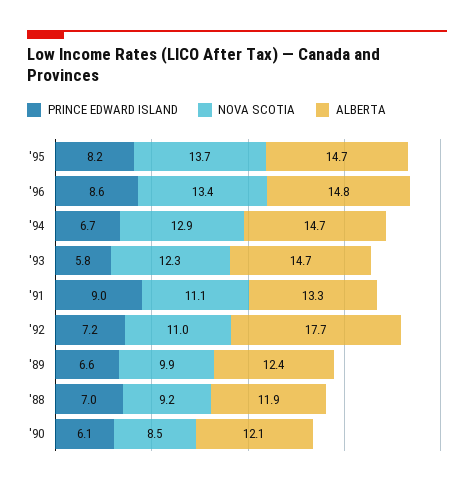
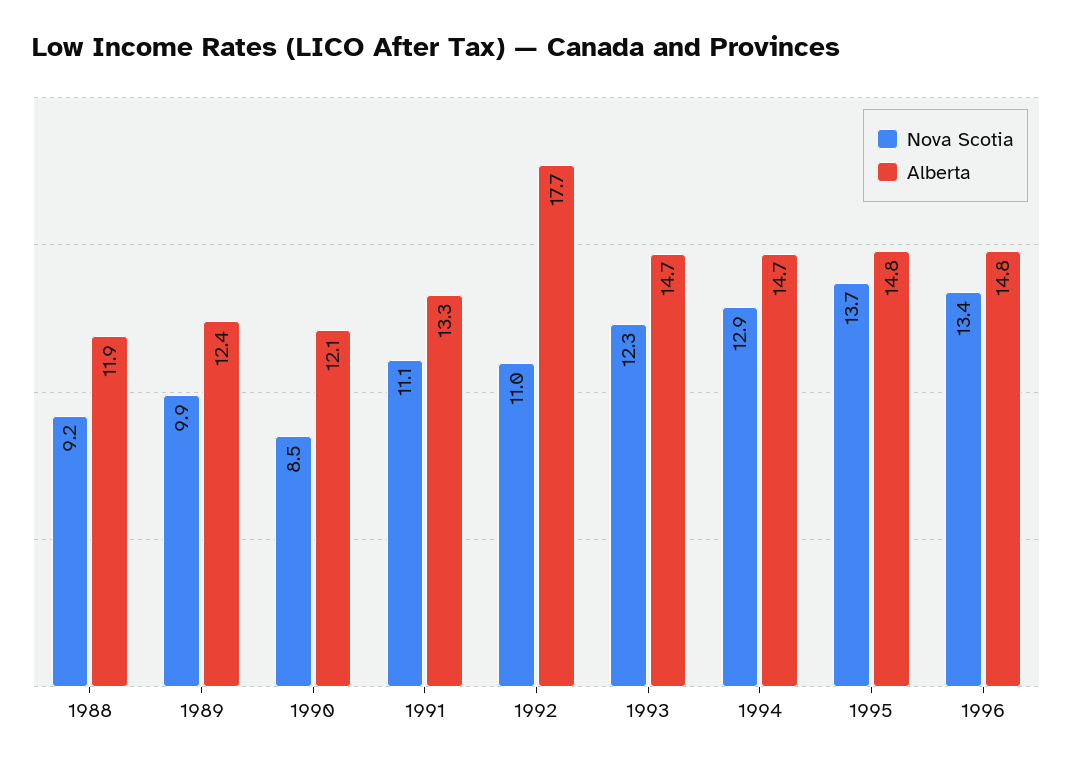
  {
-   "PRINCE EDWARD ISLAND": {
-     "'95": 8.2,
-     "'96": 8.6,
-     "'94": 6.7,
-     "'93": 5.8,
-     "'91": 9,
-     "'92": 7.2,
-     "'89": 6.6,
-     "'88": 7,
-     "'90": 6.1
-   },
    "NOVA SCOTIA": {
      "'95": 13.7,
      "'96": 13.4,
      "'94": 12.9,
      "'93": 12.3,
      "'91": 11.1,
      "'92": 11,
      "'89": 9.9,
      "'88": 9.2,
      "'90": 8.5
    },
    "ALBERTA": {
-     "'95": 14.7,
+     "'95": 14.8,
      "'96": 14.8,
      "'94": 14.7,
      "'93": 14.7,
      "'91": 13.3,
      "'92": 17.7,
      "'89": 12.4,
      "'88": 11.9,
      "'90": 12.1
    }
  }

